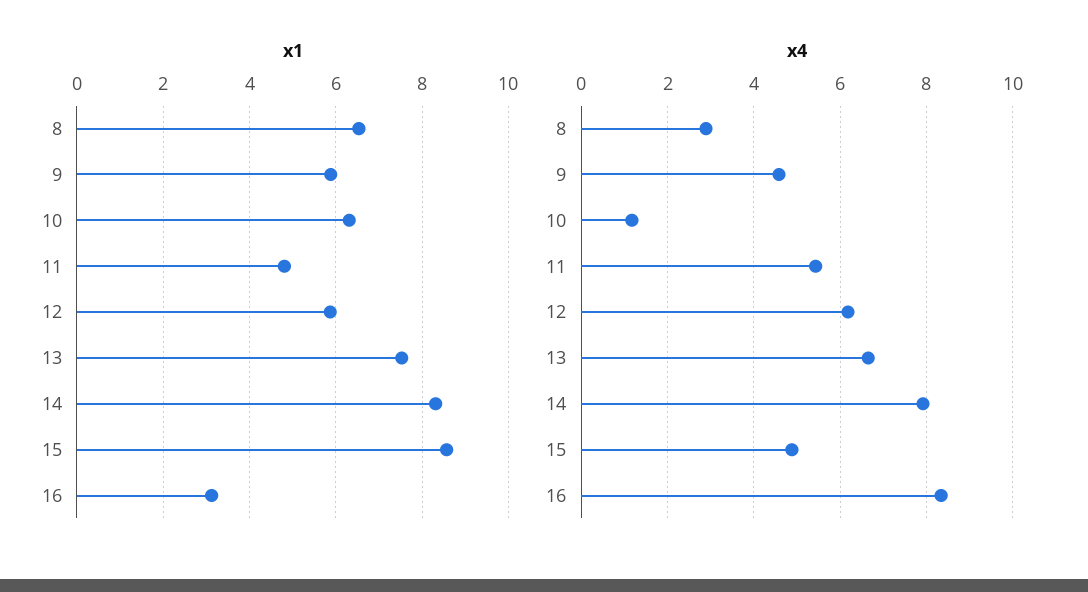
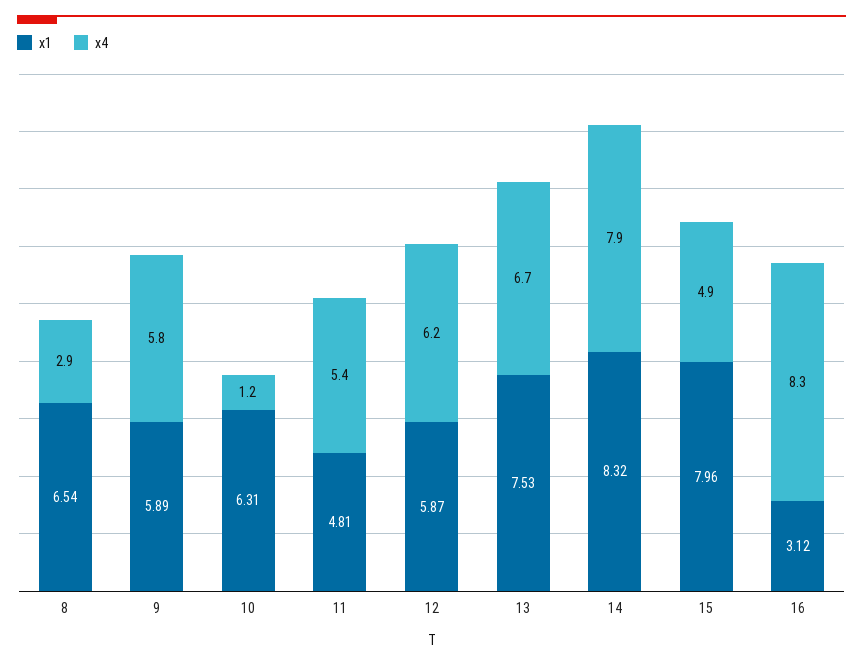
  {
    "x1": {
      "8": 6.54,
      "9": 5.89,
      "10": 6.31,
      "11": 4.81,
      "12": 5.87,
      "13": 7.53,
      "14": 8.32,
-     "15": 8.6,
+     "15": 7.96,
      "16": 3.12
    },
    "x4": {
      "8": 2.9,
-     "9": 4.6,
+     "9": 5.8,
      "10": 1.2,
      "11": 5.4,
      "12": 6.2,
      "13": 6.7,
      "14": 7.9,
      "15": 4.9,
      "16": 8.3
    }
  }

